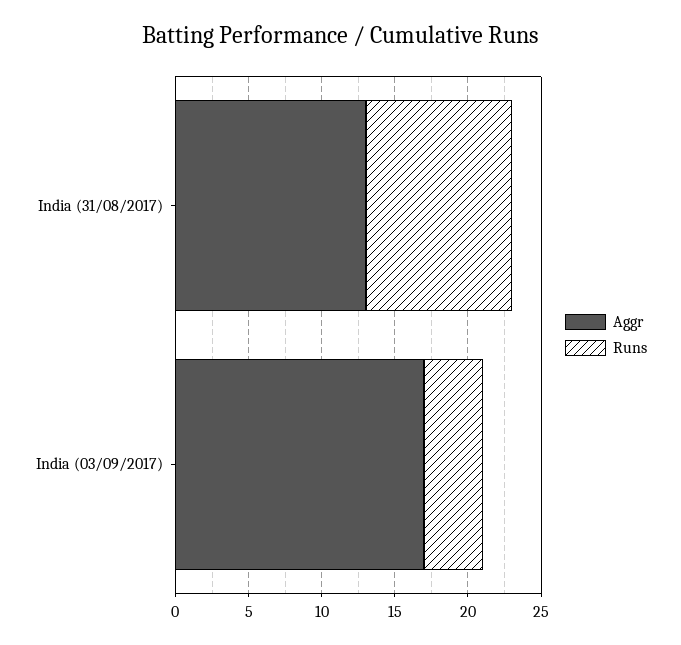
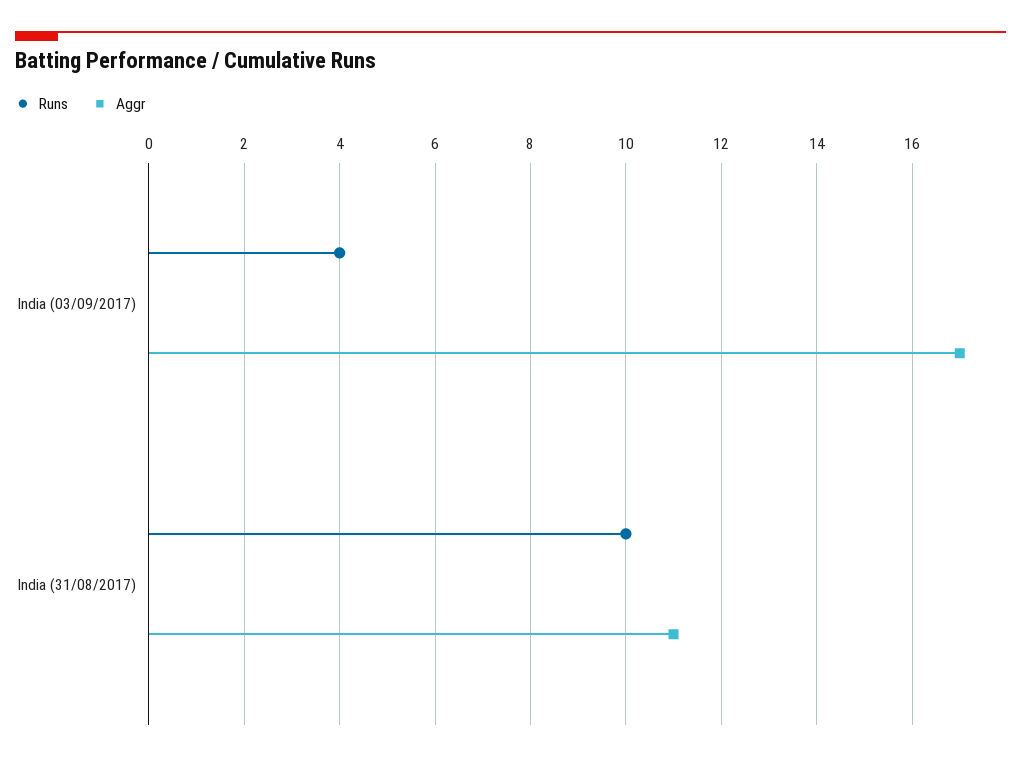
  {
    "Aggr": {
-     "India (31/08/2017)": 13,
+     "India (31/08/2017)": 11,
      "India (03/09/2017)": 17
    },
    "Runs": {
      "India (31/08/2017)": 10,
      "India (03/09/2017)": 4
    }
  }

